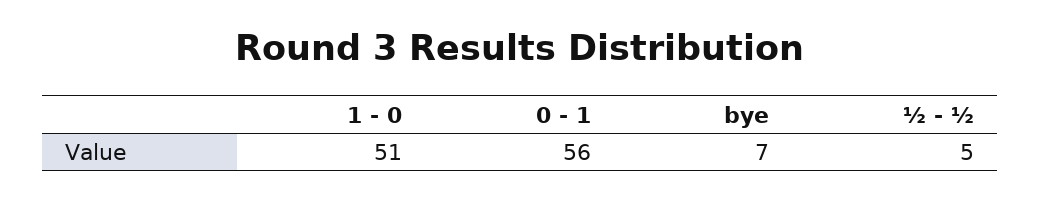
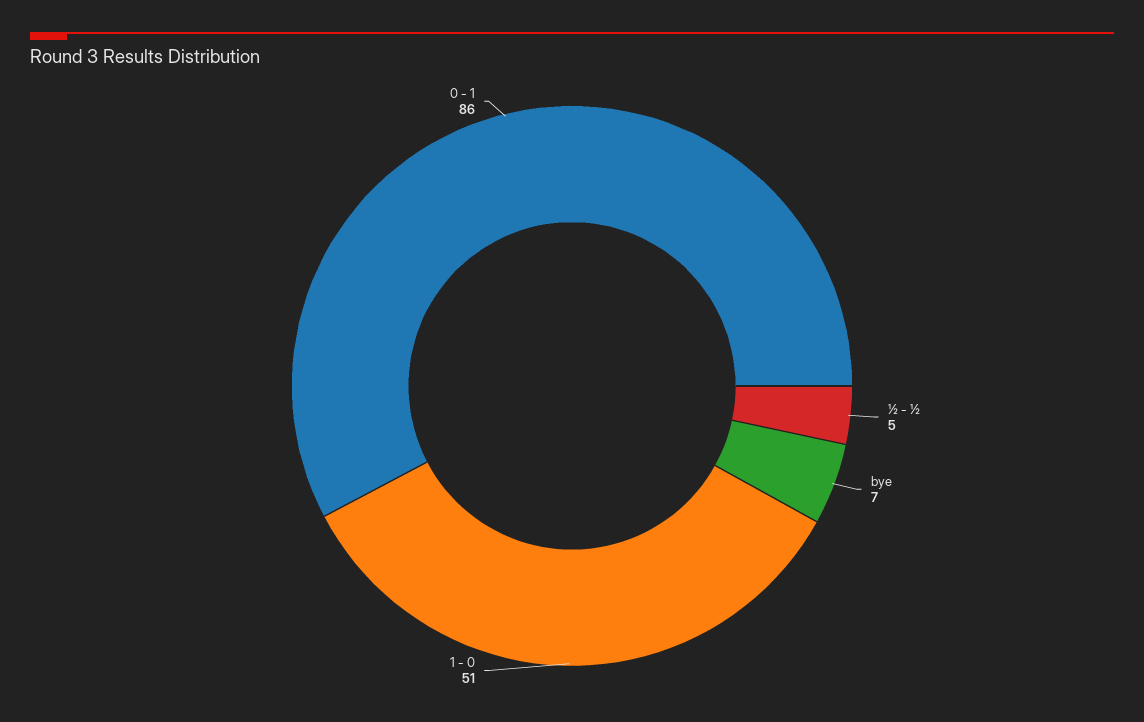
  {
    "1 - 0": 51,
-   "0 - 1": 56,
+   "0 - 1": 86,
    "bye": 7,
    "½ - ½": 5
  }

